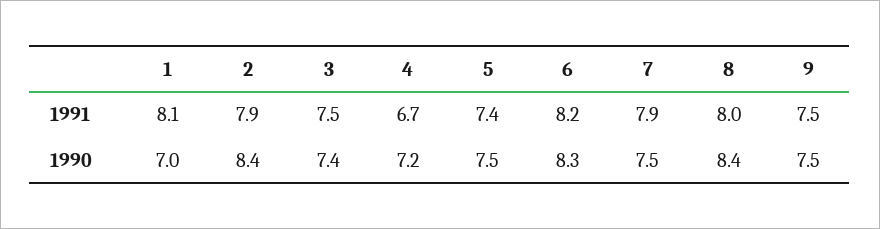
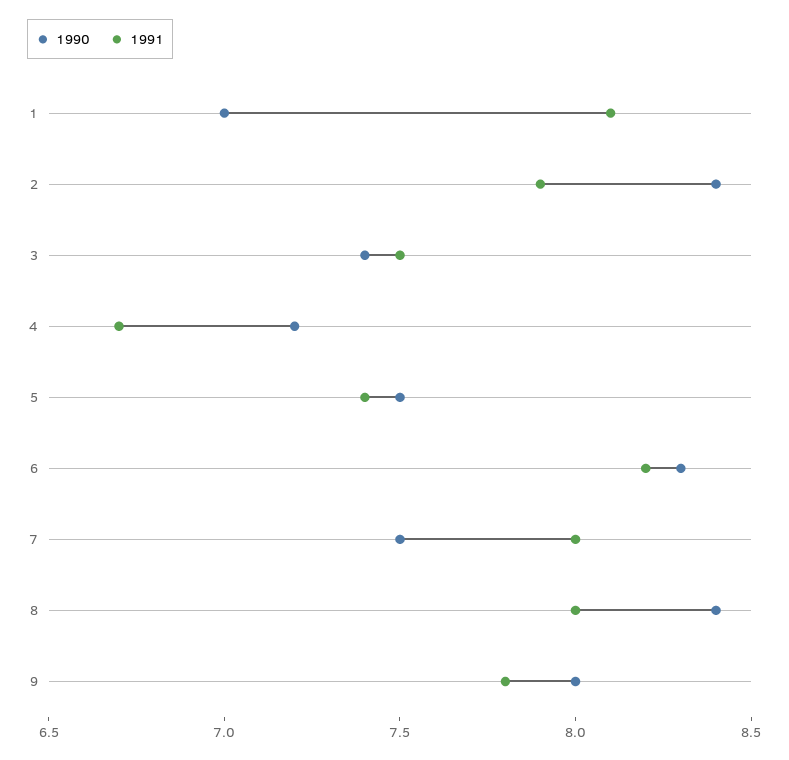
  {
    "1991": {
      "1": 8.1,
      "2": 7.9,
      "3": 7.5,
      "4": 6.7,
      "5": 7.4,
      "6": 8.2,
-     "7": 7.9,
+     "7": 8,
      "8": 8,
-     "9": 7.5
+     "9": 7.8
    },
    "1990": {
      "1": 7,
      "2": 8.4,
      "3": 7.4,
      "4": 7.2,
      "5": 7.5,
      "6": 8.3,
      "7": 7.5,
      "8": 8.4,
-     "9": 7.5
+     "9": 8
    }
  }

